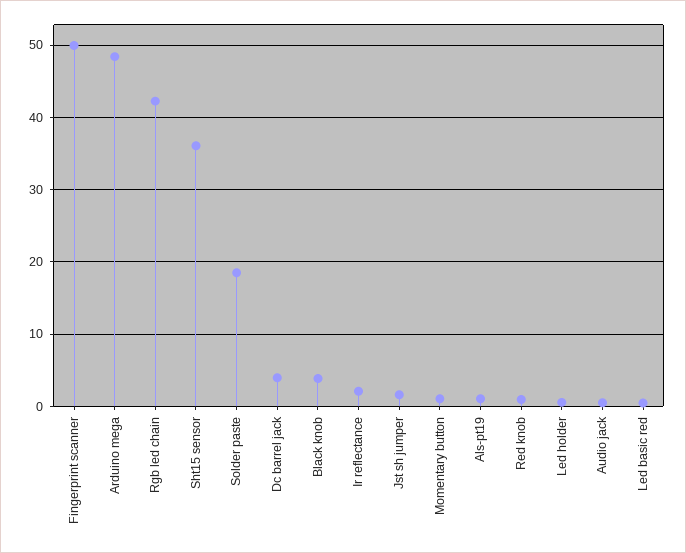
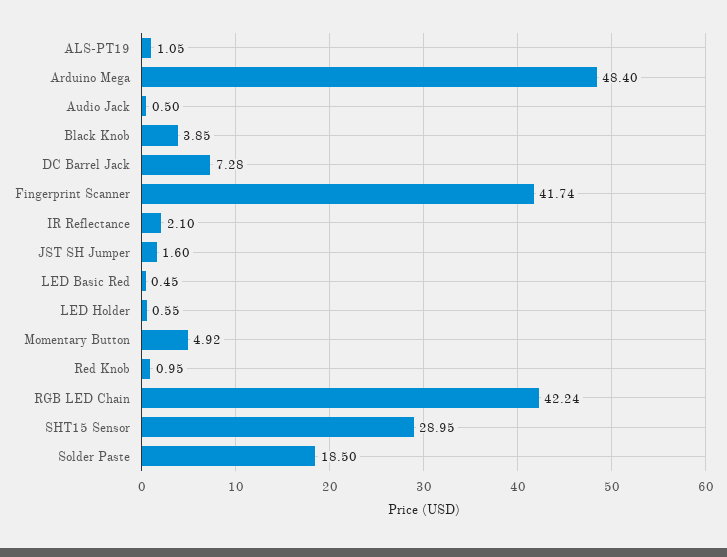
  {
-   "Fingerprint scanner": 50,
+   "Fingerprint scanner": 41.74,
    "Arduino mega": 48.4,
    "Rgb led chain": 42.24,
-   "Sht15 sensor": 36,
+   "Sht15 sensor": 28.95,
    "Solder paste": 18.5,
-   "Dc barrel jack": 4,
+   "Dc barrel jack": 7.28,
    "Black knob": 3.85,
    "Ir reflectance": 2.1,
    "Jst sh jumper": 1.6,
-   "Momentary button": 1,
+   "Momentary button": 4.92,
    "Als-pt19": 1.05,
    "Red knob": 0.95,
    "Led holder": 0.55,
    "Audio jack": 0.5,
    "Led basic red": 0.45
  }

